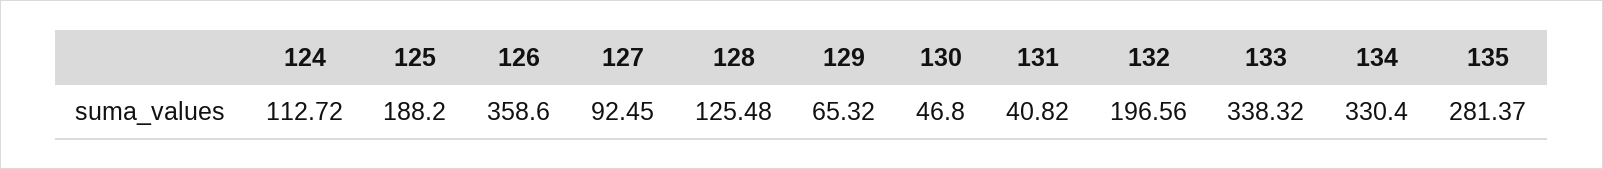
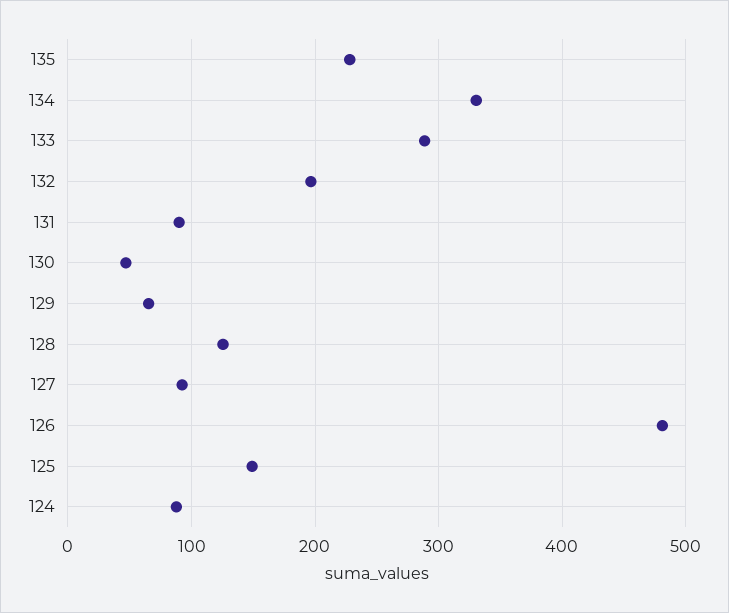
  {
-   "124": 112.72,
+   "124": 90,
-   "125": 188.2,
+   "125": 150,
-   "126": 358.6,
+   "126": 480,
    "127": 92.45,
    "128": 125.48,
    "129": 65.32,
    "130": 46.8,
-   "131": 40.82,
+   "131": 90,
    "132": 196.56,
-   "133": 338.32,
+   "133": 290,
    "134": 330.4,
-   "135": 281.37
+   "135": 230
  }

